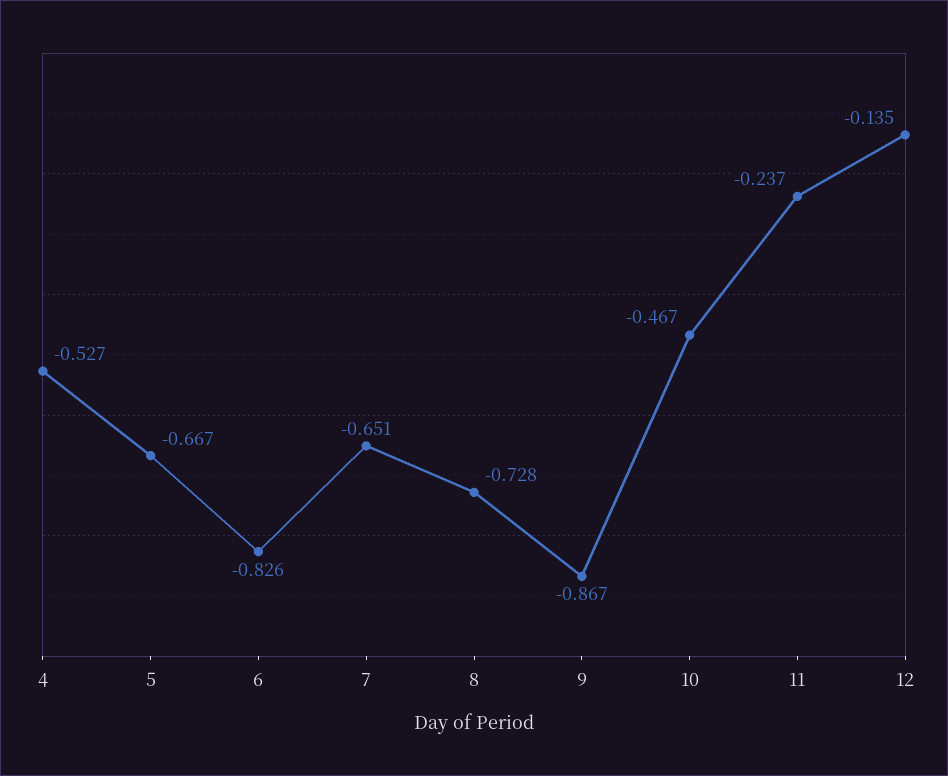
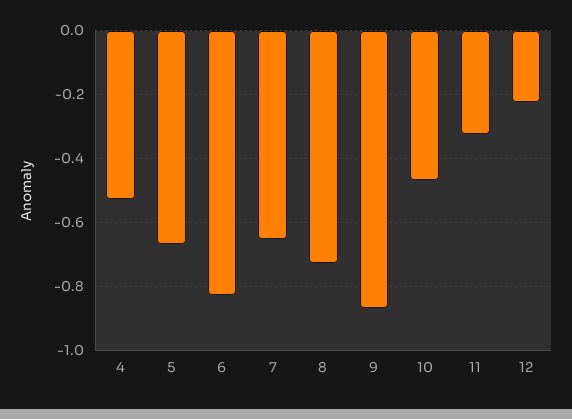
  {
    "4": -0.527,
    "5": -0.667,
    "6": -0.826,
    "7": -0.651,
    "8": -0.728,
    "9": -0.867,
    "10": -0.467,
-   "11": -0.237,
+   "11": -0.32,
-   "12": -0.135
+   "12": -0.22
  }

